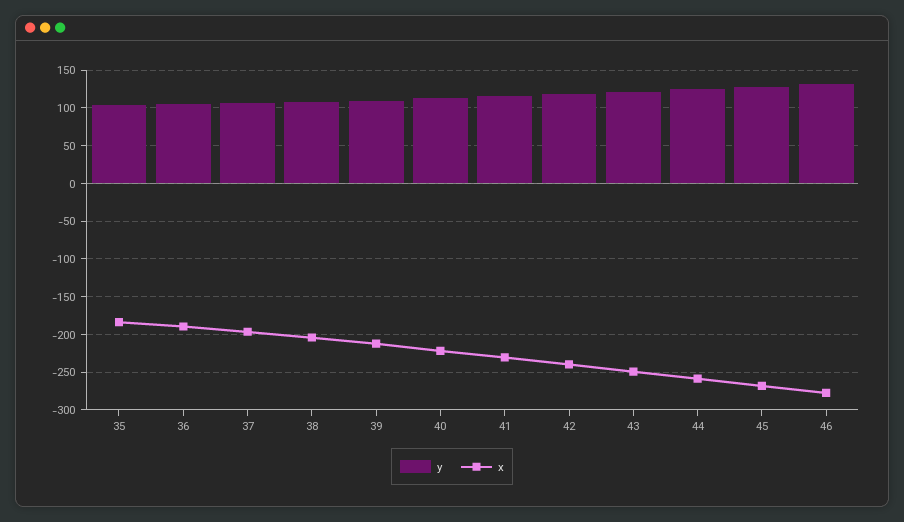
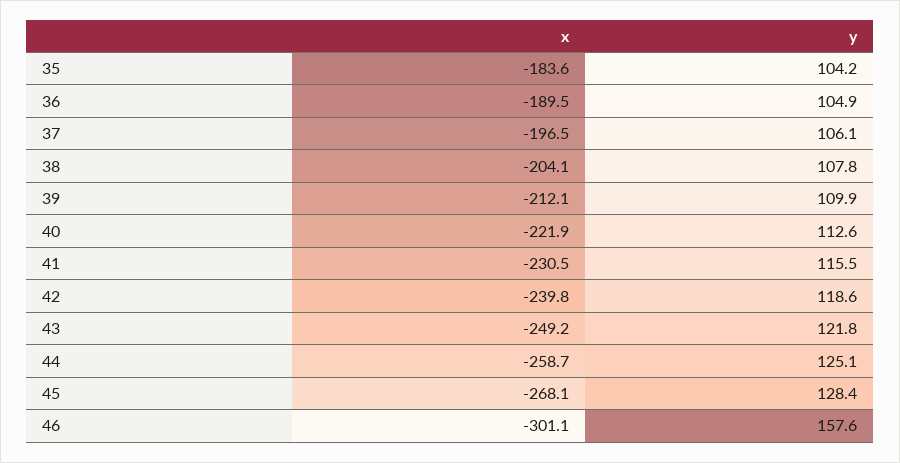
  {
    "y": {
      "35": 104.2,
      "36": 104.9,
      "37": 106.1,
      "38": 107.8,
      "39": 109.9,
      "40": 112.6,
      "41": 115.5,
      "42": 118.6,
      "43": 121.8,
      "44": 125.1,
      "45": 128.4,
-     "46": 130
+     "46": 157.6
    },
    "x": {
      "35": -183.6,
      "36": -189.5,
      "37": -196.5,
      "38": -204.1,
      "39": -212.1,
      "40": -221.9,
      "41": -230.5,
      "42": -239.8,
      "43": -249.2,
      "44": -258.7,
      "45": -268.1,
-     "46": -280
+     "46": -301.1
    }
  }

